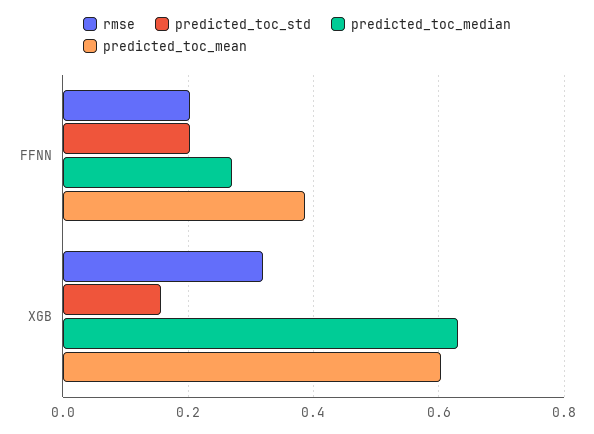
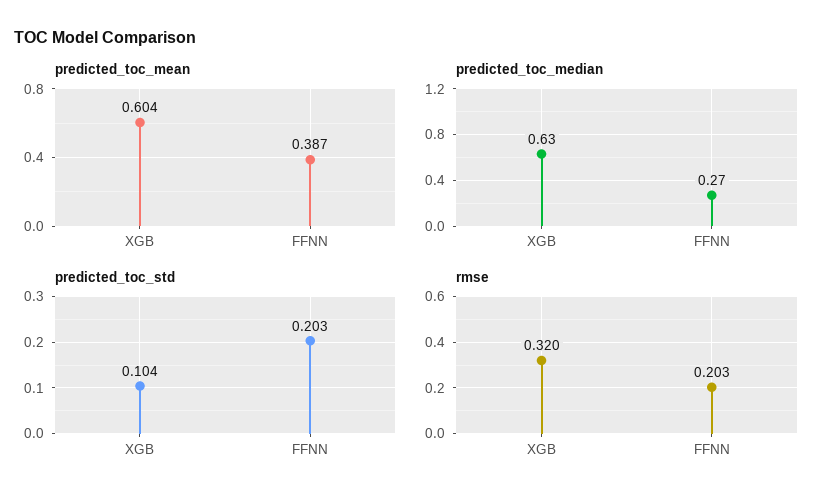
  {
    "rmse": {
      "FFNN": 0.203,
      "XGB": 0.32
    },
    "predicted_toc_std": {
      "FFNN": 0.203,
-     "XGB": 0.16
+     "XGB": 0.104
    },
    "predicted_toc_median": {
      "FFNN": 0.27,
      "XGB": 0.63
    },
    "predicted_toc_mean": {
      "FFNN": 0.387,
      "XGB": 0.604
    }
  }

